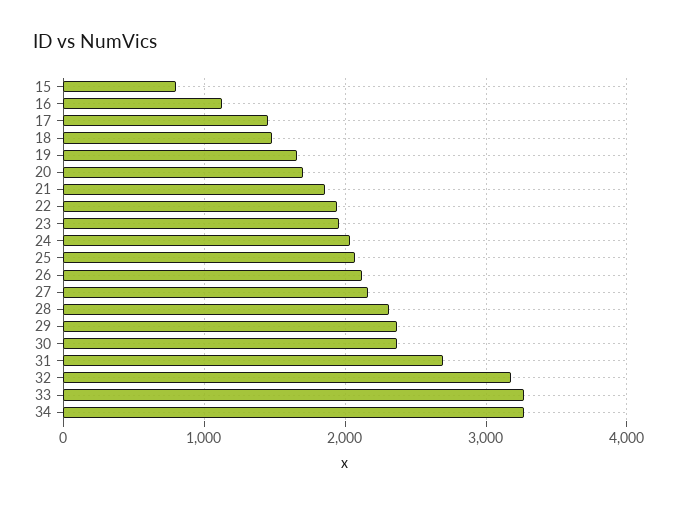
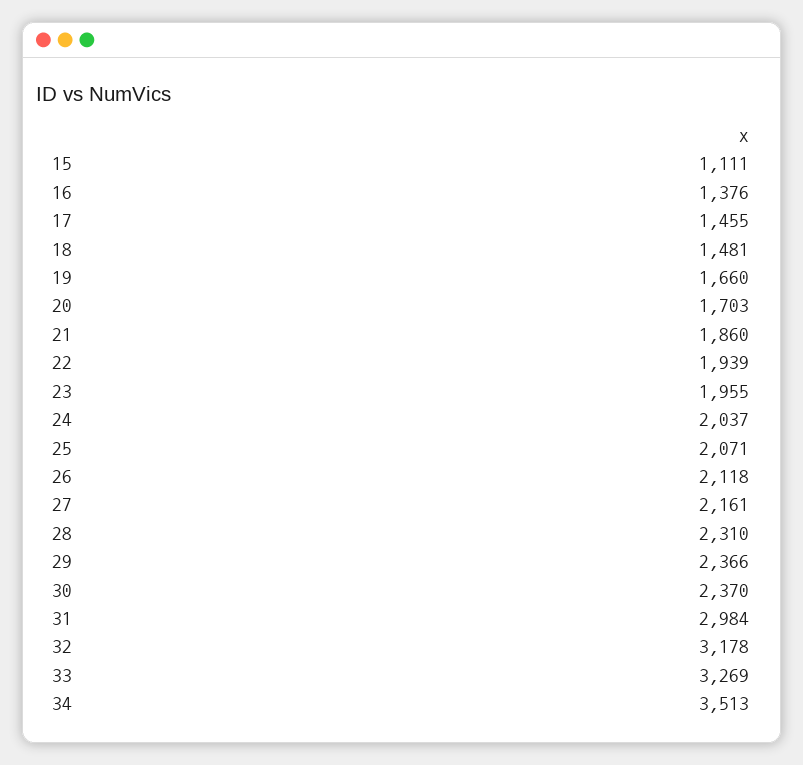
  {
-   "15": 800,
+   "15": 1111,
-   "16": 1100,
+   "16": 1376,
    "17": 1455,
    "18": 1481,
    "19": 1660,
    "20": 1703,
    "21": 1860,
    "22": 1939,
    "23": 1955,
    "24": 2037,
    "25": 2071,
    "26": 2118,
    "27": 2161,
    "28": 2310,
    "29": 2366,
    "30": 2370,
-   "31": 2700,
+   "31": 2984,
    "32": 3178,
    "33": 3269,
-   "34": 3300
+   "34": 3513
  }

